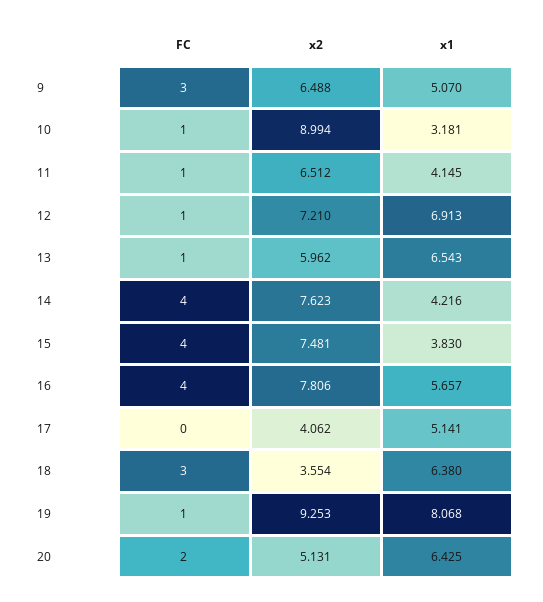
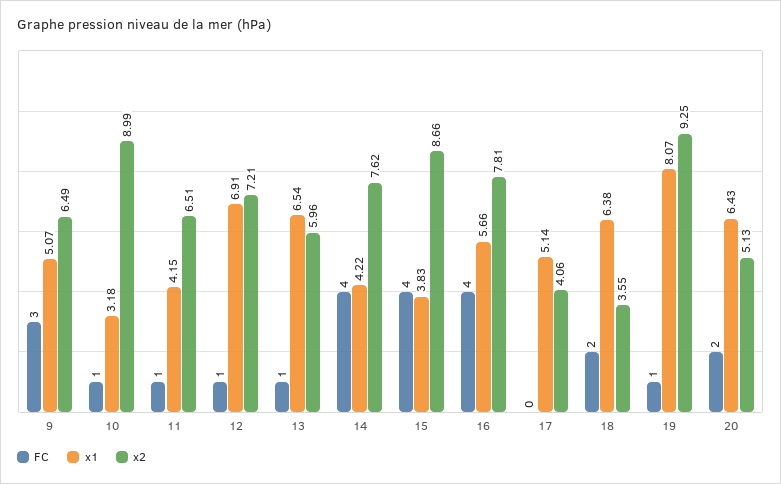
  {
    "FC": {
      "9": 3,
      "10": 1,
      "11": 1,
      "12": 1,
      "13": 1,
      "14": 4,
      "15": 4,
      "16": 4,
      "17": 0,
-     "18": 3,
+     "18": 2,
      "19": 1,
      "20": 2
    },
    "x2": {
      "9": 6.488,
      "10": 8.994,
      "11": 6.512,
      "12": 7.21,
      "13": 5.962,
      "14": 7.623,
-     "15": 7.481,
+     "15": 8.66,
      "16": 7.806,
      "17": 4.062,
      "18": 3.554,
      "19": 9.253,
      "20": 5.131
    },
    "x1": {
      "9": 5.07,
      "10": 3.181,
      "11": 4.145,
      "12": 6.913,
      "13": 6.543,
      "14": 4.216,
      "15": 3.83,
      "16": 5.657,
      "17": 5.141,
      "18": 6.38,
      "19": 8.068,
      "20": 6.425
    }
  }

